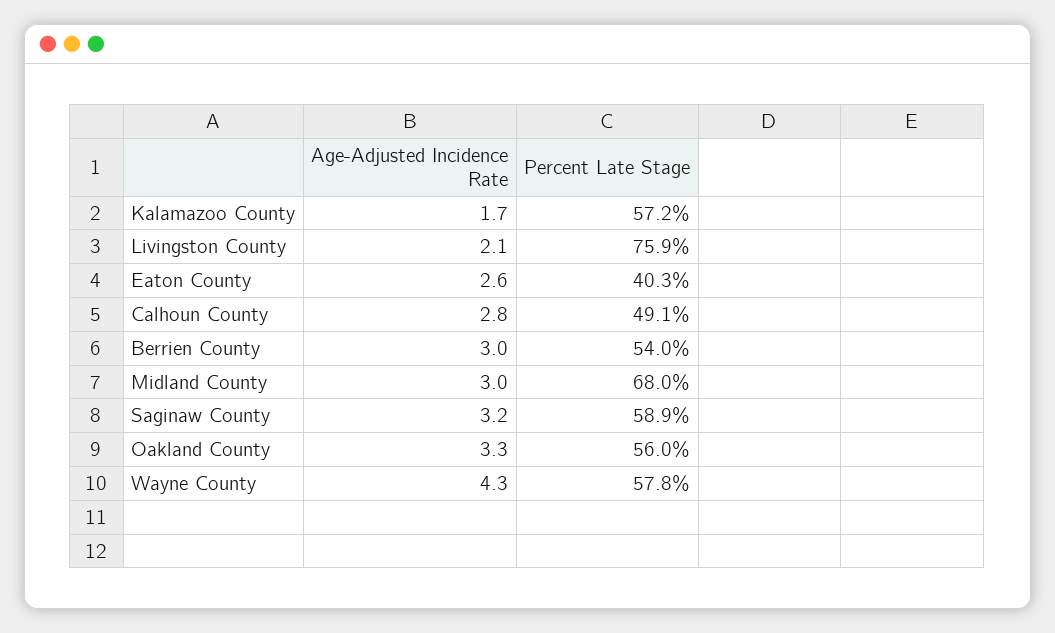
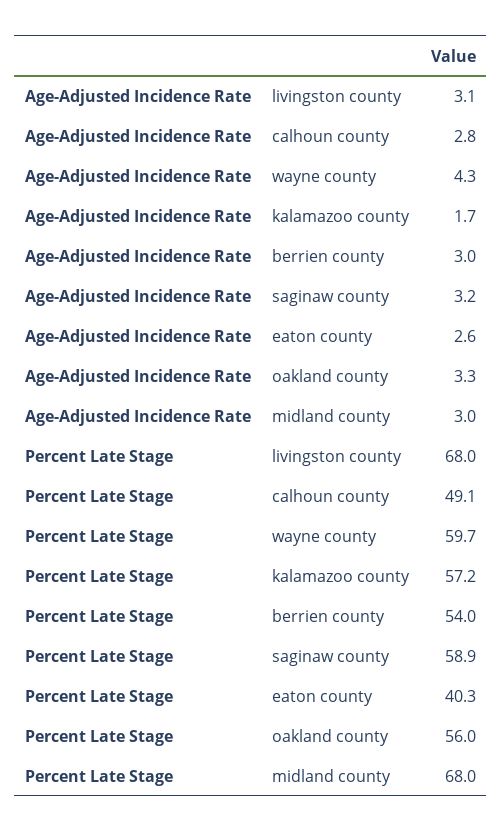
  {
    "Age-Adjusted Incidence Rate": {
      "Kalamazoo County": 1.7,
-     "Livingston County": 2.1,
+     "Livingston County": 3.1,
      "Eaton County": 2.6,
      "Calhoun County": 2.8,
      "Berrien County": 3,
      "Midland County": 3,
      "Saginaw County": 3.2,
      "Oakland County": 3.3,
      "Wayne County": 4.3
    },
    "Percent Late Stage": {
      "Kalamazoo County": 57.2,
-     "Livingston County": 75.9,
+     "Livingston County": 68,
      "Eaton County": 40.3,
      "Calhoun County": 49.1,
      "Berrien County": 54,
      "Midland County": 68,
      "Saginaw County": 58.9,
      "Oakland County": 56,
-     "Wayne County": 57.8
+     "Wayne County": 59.7
    }
  }

